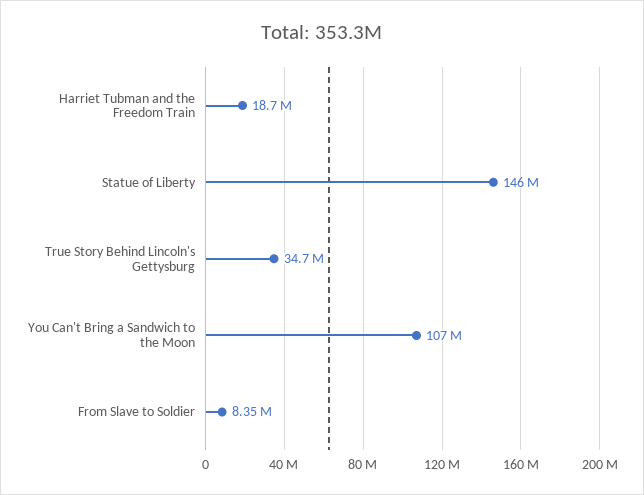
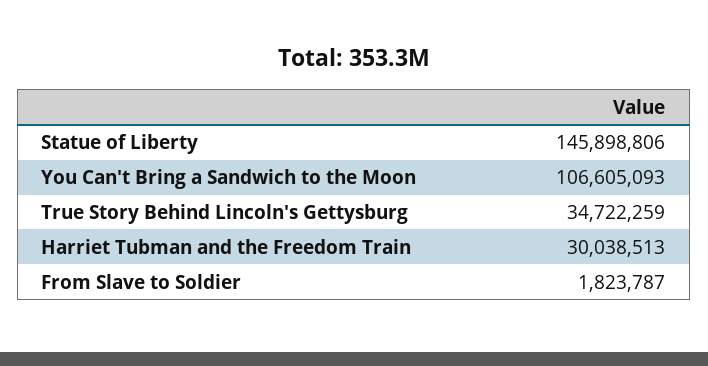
  {
-   "Harriet Tubman and the Freedom Train": 18700000,
+   "Harriet Tubman and the Freedom Train": 30038513,
    "Statue of Liberty": 145898806,
    "True Story Behind Lincoln's Gettysburg": 34722259,
    "You Can't Bring a Sandwich to the Moon": 106605093,
-   "From Slave to Soldier": 8350000
+   "From Slave to Soldier": 1823787
  }

